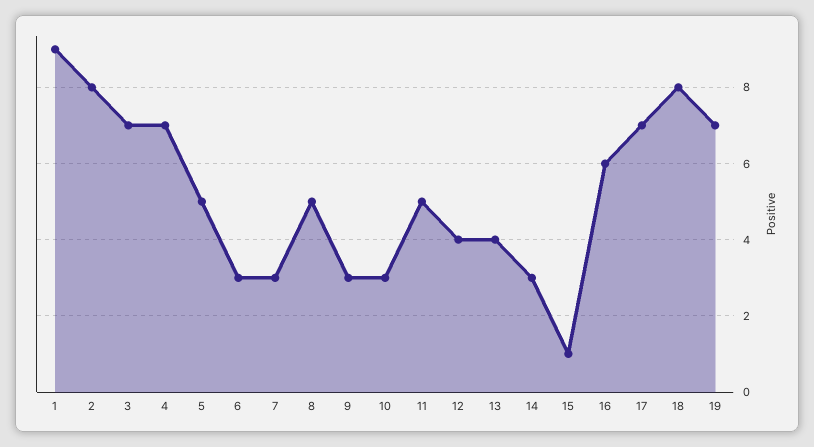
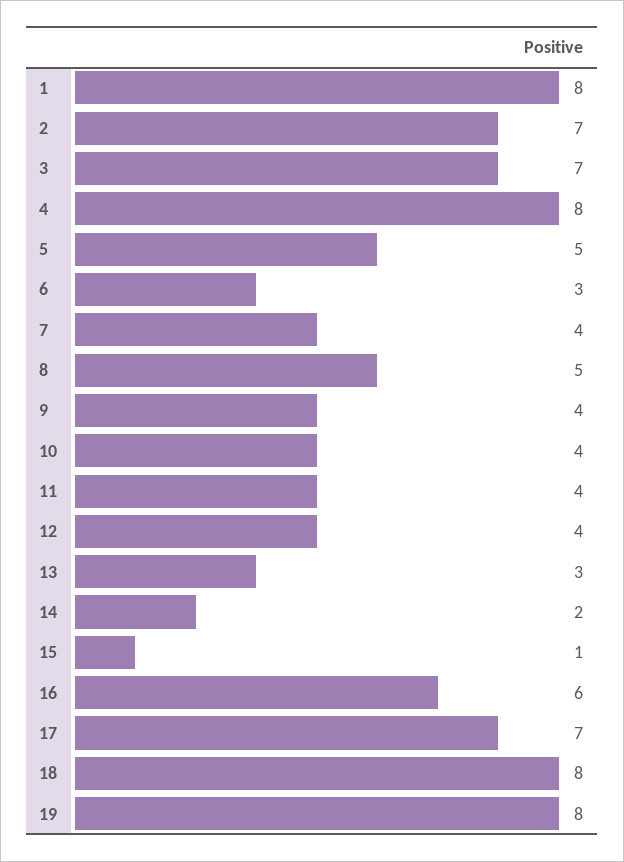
  {
-   "1": 9,
+   "1": 8,
-   "2": 8,
+   "2": 7,
    "3": 7,
-   "4": 7,
+   "4": 8,
    "5": 5,
    "6": 3,
-   "7": 3,
+   "7": 4,
    "8": 5,
-   "9": 3,
+   "9": 4,
-   "10": 3,
+   "10": 4,
-   "11": 5,
+   "11": 4,
    "12": 4,
-   "13": 4,
+   "13": 3,
-   "14": 3,
+   "14": 2,
    "15": 1,
    "16": 6,
    "17": 7,
    "18": 8,
-   "19": 7
+   "19": 8
  }

